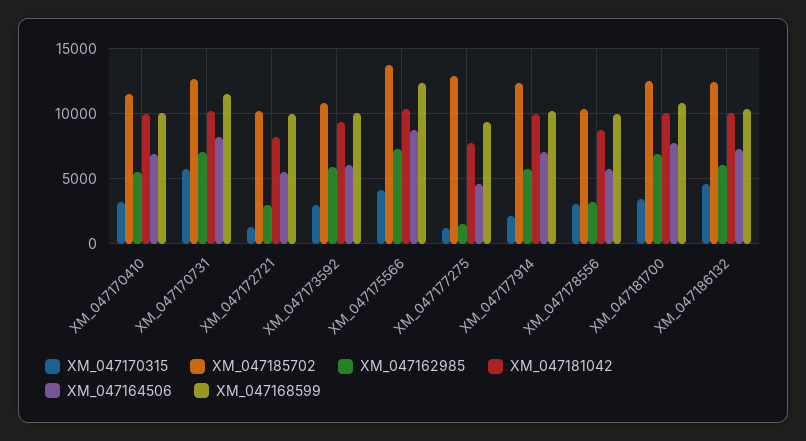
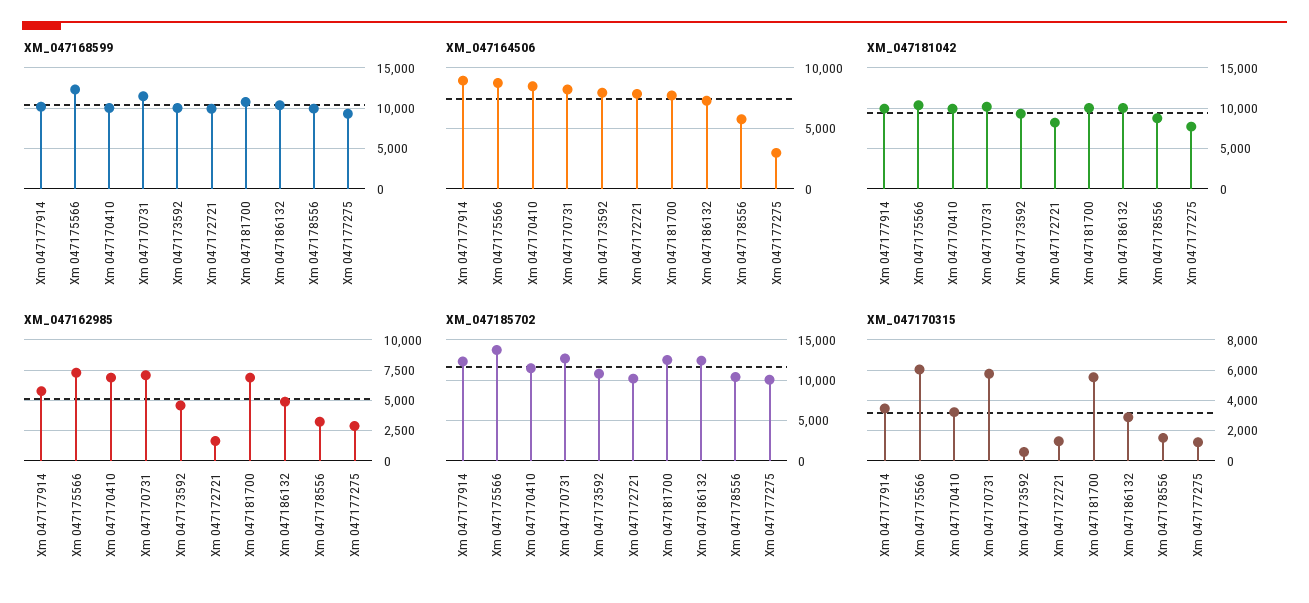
  {
    "XM_047170315": {
      "XM_047170410": 3000,
      "XM_047170731": 6000,
      "XM_047172721": 1500,
-     "XM_047173592": 3000,
+     "XM_047173592": 500,
-     "XM_047175566": 4000,
+     "XM_047175566": 6000,
      "XM_047177275": 1000,
-     "XM_047177914": 2000,
+     "XM_047177914": 3500,
-     "XM_047178556": 3000,
+     "XM_047178556": 1500,
-     "XM_047181700": 3500,
+     "XM_047181700": 5500,
-     "XM_047186132": 4500
+     "XM_047186132": 3000
    },
    "XM_047185702": {
      "XM_047170410": 11500,
      "XM_047170731": 12500,
      "XM_047172721": 10000,
      "XM_047173592": 11000,
      "XM_047175566": 13500,
-     "XM_047177275": 13000,
+     "XM_047177275": 10000,
      "XM_047177914": 12500,
      "XM_047178556": 10500,
      "XM_047181700": 12500,
      "XM_047186132": 12500
    },
    "XM_047162985": {
-     "XM_047170410": 5500,
+     "XM_047170410": 7000,
      "XM_047170731": 7000,
-     "XM_047172721": 3000,
+     "XM_047172721": 1500,
-     "XM_047173592": 6000,
+     "XM_047173592": 4500,
      "XM_047175566": 7500,
-     "XM_047177275": 1500,
+     "XM_047177275": 3000,
      "XM_047177914": 6000,
      "XM_047178556": 3000,
      "XM_047181700": 7000,
-     "XM_047186132": 6000
+     "XM_047186132": 5000
    },
    "XM_047181042": {
      "XM_047170410": 10000,
      "XM_047170731": 10000,
      "XM_047172721": 8000,
      "XM_047173592": 9500,
      "XM_047175566": 10500,
      "XM_047177275": 7500,
      "XM_047177914": 10000,
      "XM_047178556": 9000,
      "XM_047181700": 10000,
      "XM_047186132": 10000
    },
    "XM_047164506": {
-     "XM_047170410": 7000,
+     "XM_047170410": 8500,
      "XM_047170731": 8000,
-     "XM_047172721": 5500,
+     "XM_047172721": 8000,
-     "XM_047173592": 6000,
+     "XM_047173592": 8000,
      "XM_047175566": 9000,
-     "XM_047177275": 4500,
+     "XM_047177275": 3000,
-     "XM_047177914": 7000,
+     "XM_047177914": 9000,
      "XM_047178556": 6000,
      "XM_047181700": 7500,
      "XM_047186132": 7500
    },
    "XM_047168599": {
      "XM_047170410": 10000,
      "XM_047170731": 11500,
      "XM_047172721": 10000,
      "XM_047173592": 10000,
      "XM_047175566": 12500,
      "XM_047177275": 9500,
      "XM_047177914": 10000,
      "XM_047178556": 10000,
      "XM_047181700": 11000,
      "XM_047186132": 10500
    }
  }

